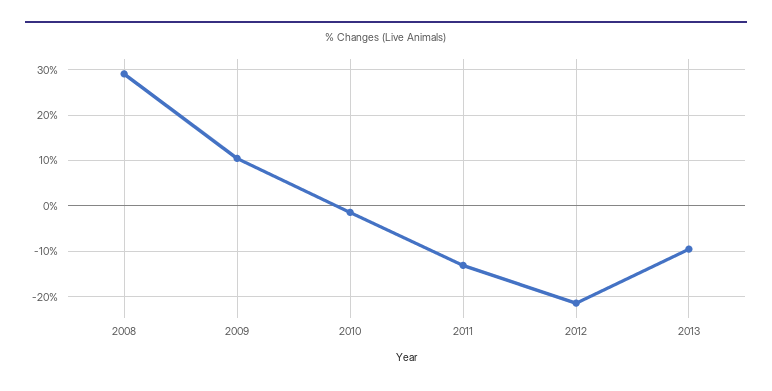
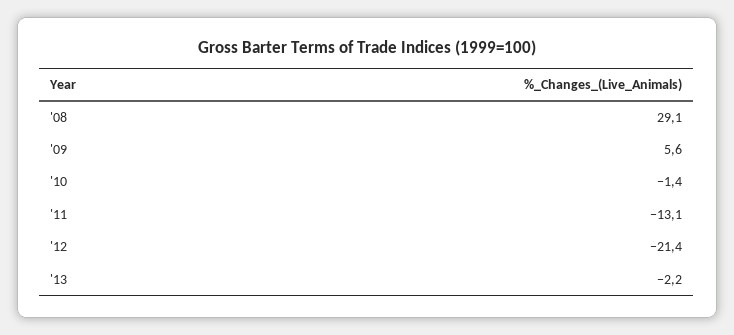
  {
    "2008": 29.1,
-   "2009": 10,
+   "2009": 5.6,
    "2010": -1.4,
    "2011": -13.1,
    "2012": -21.4,
-   "2013": -10
+   "2013": -2.2
  }

